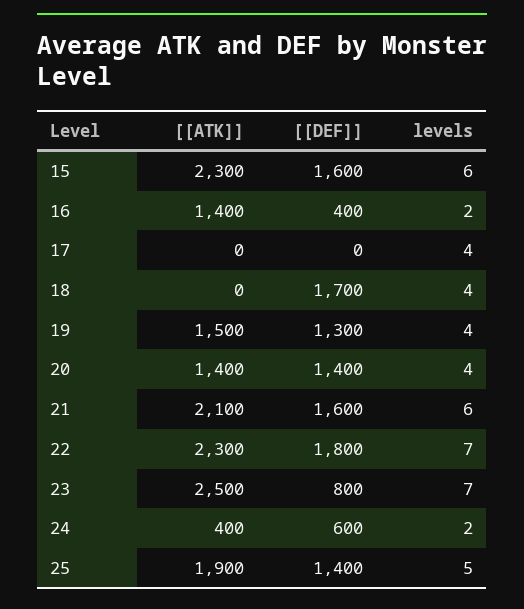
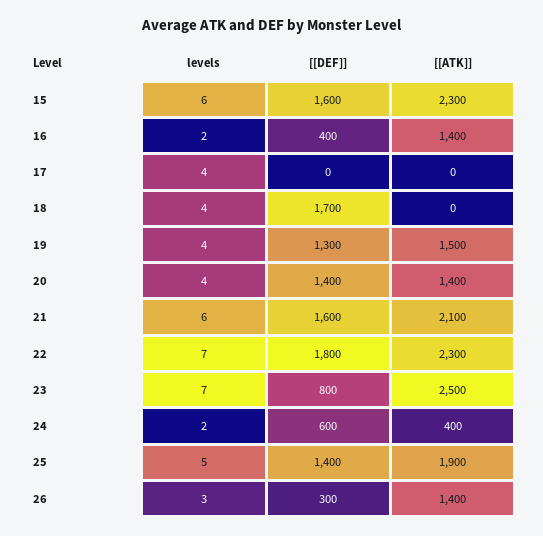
  {
    "[[ATK]]": {
      "15": 2300,
      "16": 1400,
      "17": 0,
      "18": 0,
      "19": 1500,
      "20": 1400,
      "21": 2100,
      "22": 2300,
      "23": 2500,
      "24": 400,
-     "25": 1900
+     "25": 1900,
+     "26": 1400
    },
    "[[DEF]]": {
      "15": 1600,
      "16": 400,
      "17": 0,
      "18": 1700,
      "19": 1300,
      "20": 1400,
      "21": 1600,
      "22": 1800,
      "23": 800,
      "24": 600,
-     "25": 1400
+     "25": 1400,
+     "26": 300
    },
    "levels": {
      "15": 6,
      "16": 2,
      "17": 4,
      "18": 4,
      "19": 4,
      "20": 4,
      "21": 6,
      "22": 7,
      "23": 7,
      "24": 2,
-     "25": 5
+     "25": 5,
+     "26": 3
    }
  }

